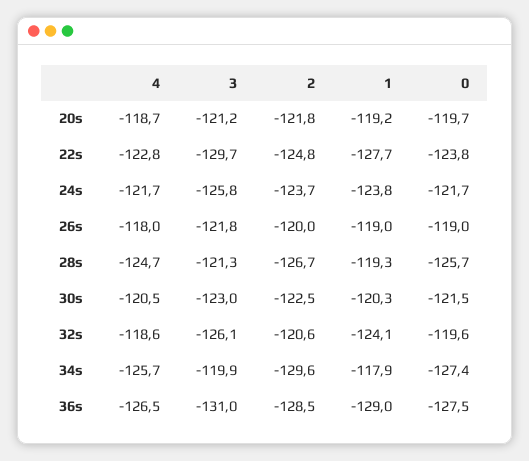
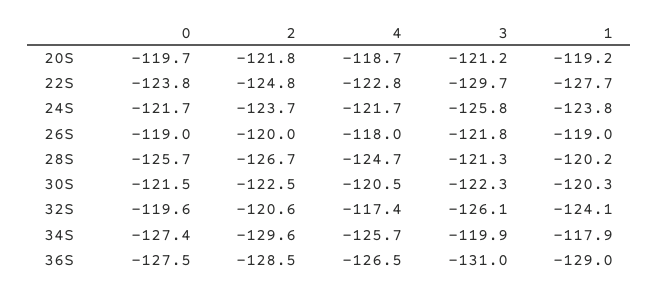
  {
    "4": {
      "20s": -118.7,
      "22s": -122.8,
      "24s": -121.7,
      "26s": -118,
      "28s": -124.7,
      "30s": -120.5,
-     "32s": -118.6,
+     "32s": -117.4,
      "34s": -125.7,
      "36s": -126.5
    },
    "3": {
      "20s": -121.2,
      "22s": -129.7,
      "24s": -125.8,
      "26s": -121.8,
      "28s": -121.3,
-     "30s": -123,
+     "30s": -122.3,
      "32s": -126.1,
      "34s": -119.9,
      "36s": -131
    },
    "2": {
      "20s": -121.8,
      "22s": -124.8,
      "24s": -123.7,
      "26s": -120,
      "28s": -126.7,
      "30s": -122.5,
      "32s": -120.6,
      "34s": -129.6,
      "36s": -128.5
    },
    "1": {
      "20s": -119.2,
      "22s": -127.7,
      "24s": -123.8,
      "26s": -119,
-     "28s": -119.3,
+     "28s": -120.2,
      "30s": -120.3,
      "32s": -124.1,
      "34s": -117.9,
      "36s": -129
    },
    "0": {
      "20s": -119.7,
      "22s": -123.8,
      "24s": -121.7,
      "26s": -119,
      "28s": -125.7,
      "30s": -121.5,
      "32s": -119.6,
      "34s": -127.4,
      "36s": -127.5
    }
  }

